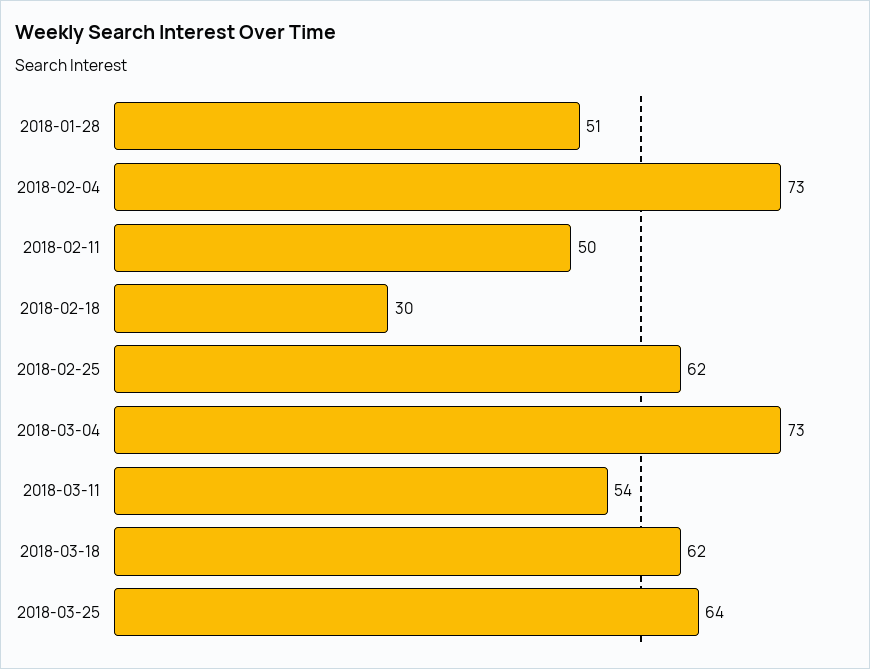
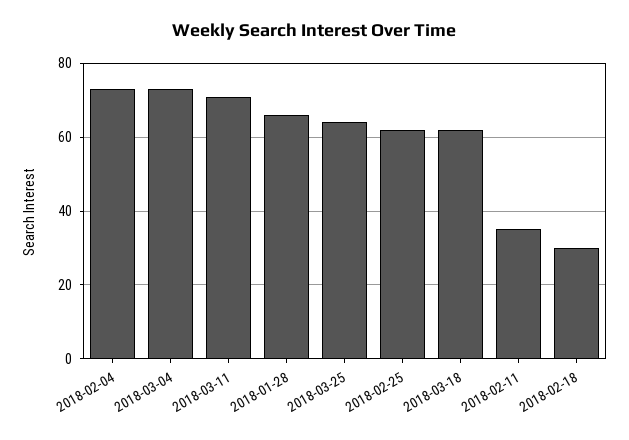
  {
-   "2018-01-28": 51,
+   "2018-01-28": 65,
    "2018-02-04": 73,
-   "2018-02-11": 50,
+   "2018-02-11": 35,
    "2018-02-18": 30,
    "2018-02-25": 62,
    "2018-03-04": 73,
-   "2018-03-11": 54,
+   "2018-03-11": 70,
    "2018-03-18": 62,
    "2018-03-25": 64
  }

